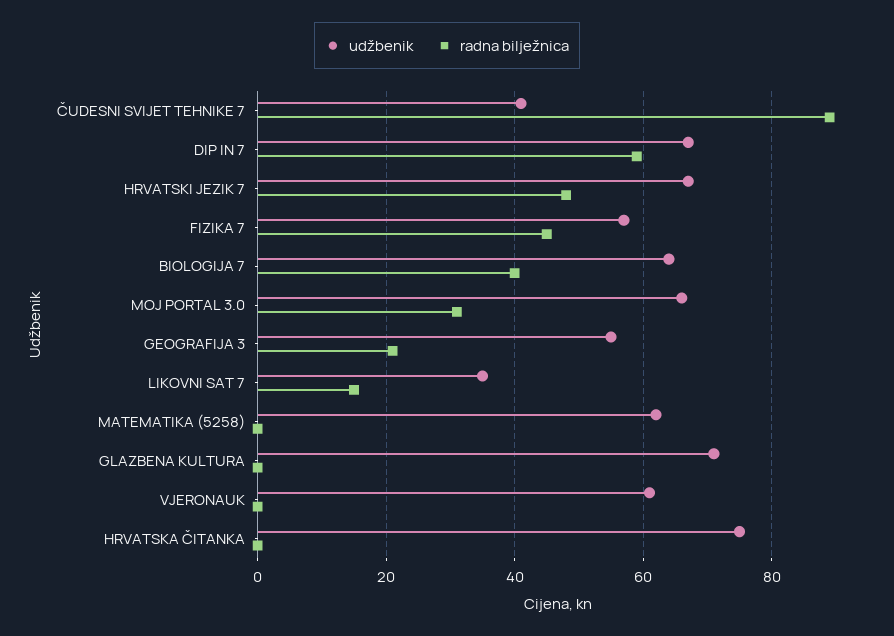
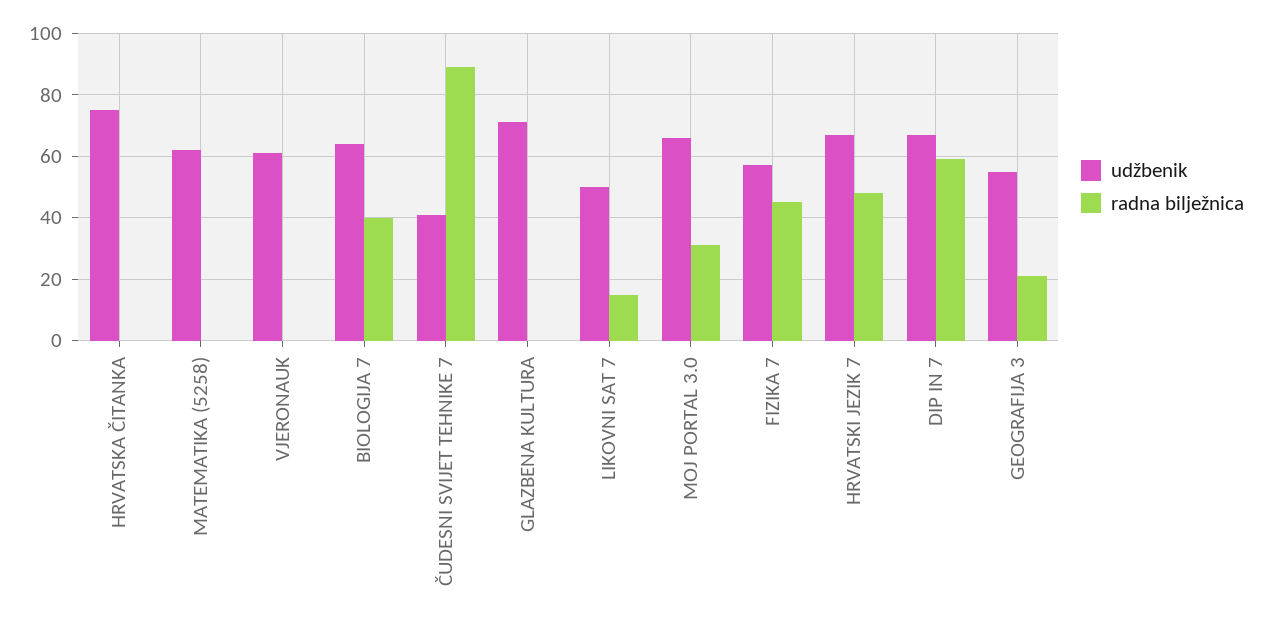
  {
    "udžbenik": {
      "ČUDESNI SVIJET TEHNIKE 7": 40,
      "DIP IN 7": 65,
      "HRVATSKI JEZIK 7": 65,
      "FIZIKA 7": 55,
      "BIOLOGIJA 7": 65,
      "MOJ PORTAL 3.0": 65,
      "GEOGRAFIJA 3": 55,
-     "LIKOVNI SAT 7": 35,
+     "LIKOVNI SAT 7": 50,
      "MATEMATIKA (5258)": 60,
      "GLAZBENA KULTURA": 70,
      "VJERONAUK": 60,
      "HRVATSKA ČITANKA": 75
    },
    "radna bilježnica": {
      "ČUDESNI SVIJET TEHNIKE 7": 90,
      "DIP IN 7": 60,
      "HRVATSKI JEZIK 7": 50,
      "FIZIKA 7": 45,
      "BIOLOGIJA 7": 40,
      "MOJ PORTAL 3.0": 30,
      "GEOGRAFIJA 3": 20,
      "LIKOVNI SAT 7": 15,
      "MATEMATIKA (5258)": 0,
      "GLAZBENA KULTURA": 0,
      "VJERONAUK": 0,
      "HRVATSKA ČITANKA": 0
    }
  }

